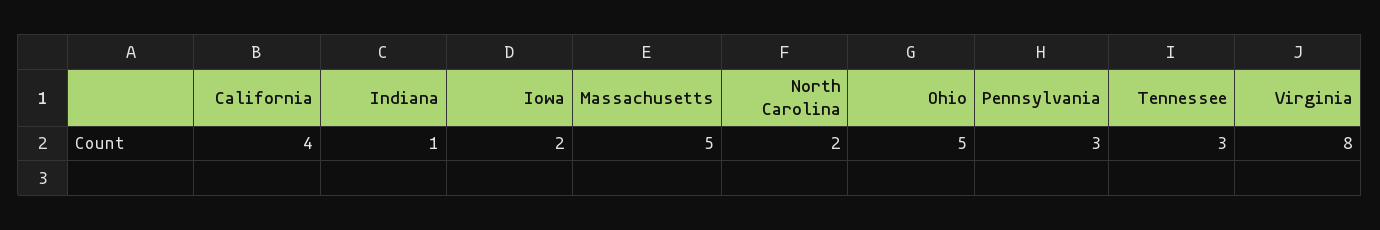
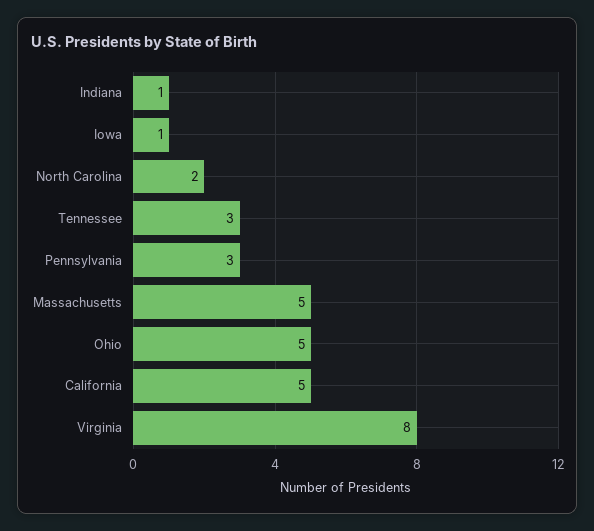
  {
-   "California": 4,
+   "California": 5,
    "Indiana": 1,
-   "Iowa": 2,
+   "Iowa": 1,
    "Massachusetts": 5,
    "North Carolina": 2,
    "Ohio": 5,
    "Pennsylvania": 3,
    "Tennessee": 3,
    "Virginia": 8
  }

